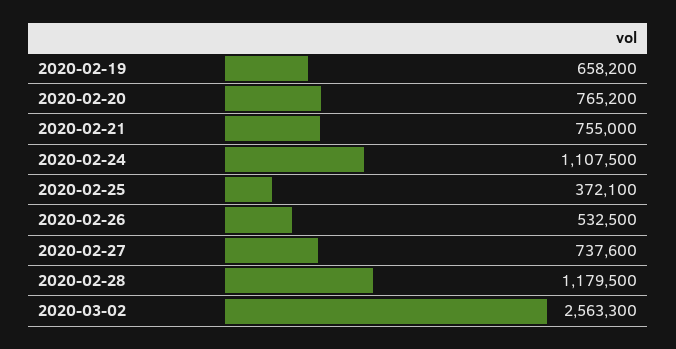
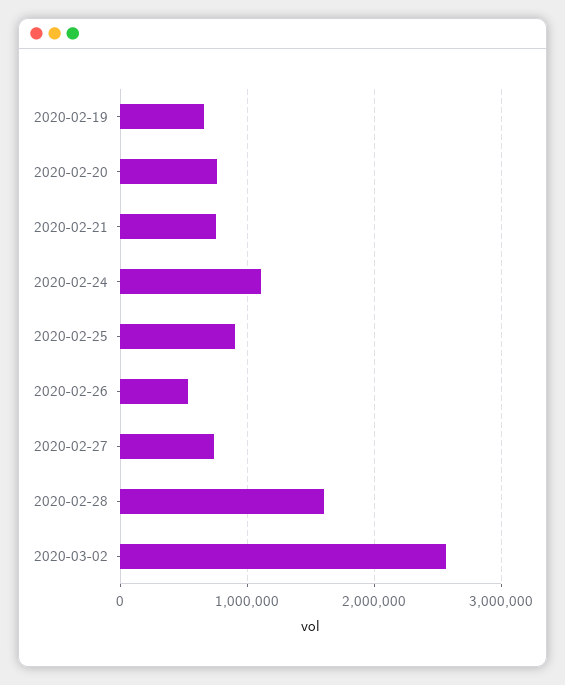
  {
    "2020-02-19": 658200,
    "2020-02-20": 765200,
    "2020-02-21": 755000,
    "2020-02-24": 1107500,
-   "2020-02-25": 372100,
+   "2020-02-25": 900000,
    "2020-02-26": 532500,
    "2020-02-27": 737600,
-   "2020-02-28": 1179500,
+   "2020-02-28": 1600000,
    "2020-03-02": 2563300
  }

